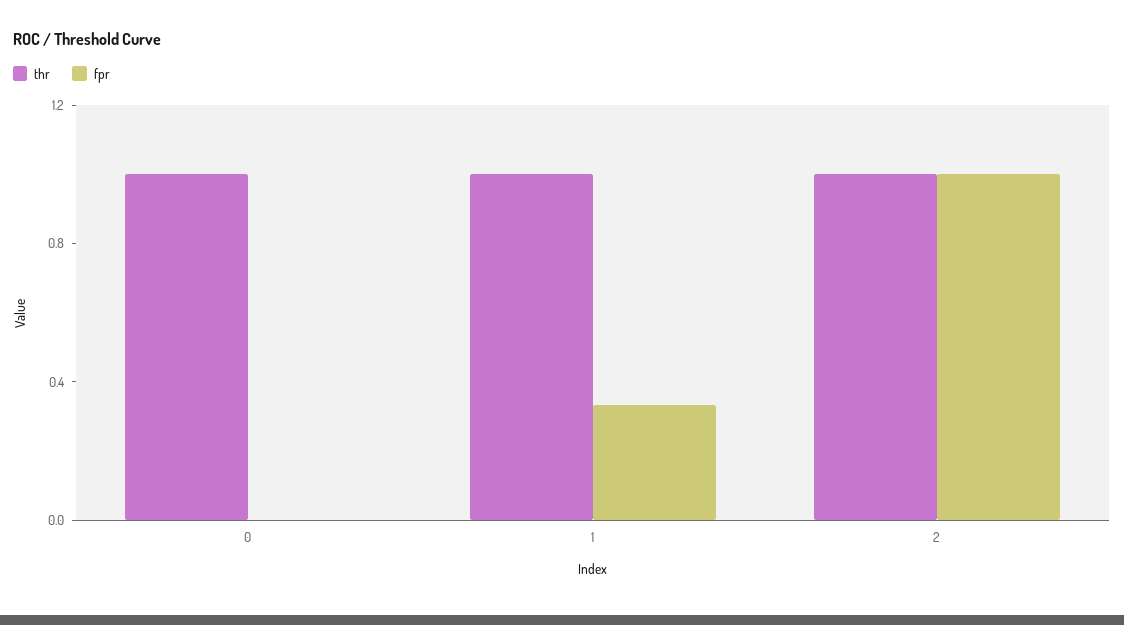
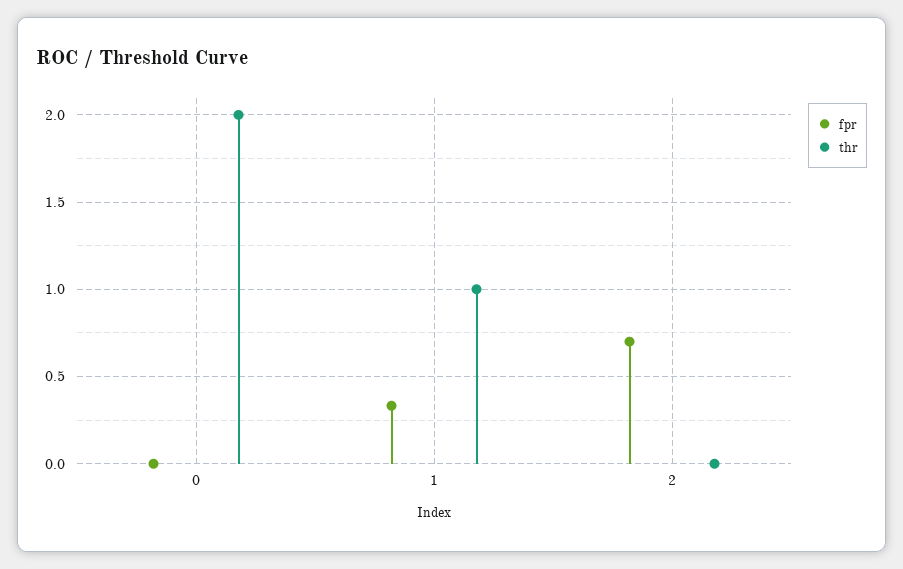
  {
    "thr": {
-     "0": 1,
+     "0": 2,
      "1": 1,
-     "2": 1
+     "2": 0
    },
    "fpr": {
      "0": 0,
      "1": 0.35,
-     "2": 1
+     "2": 0.7
    }
  }

